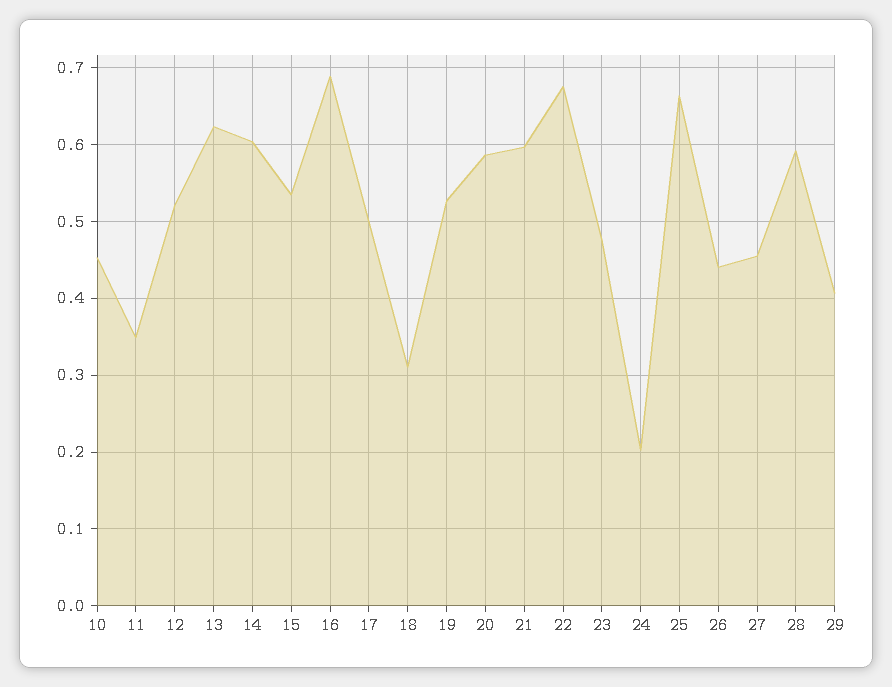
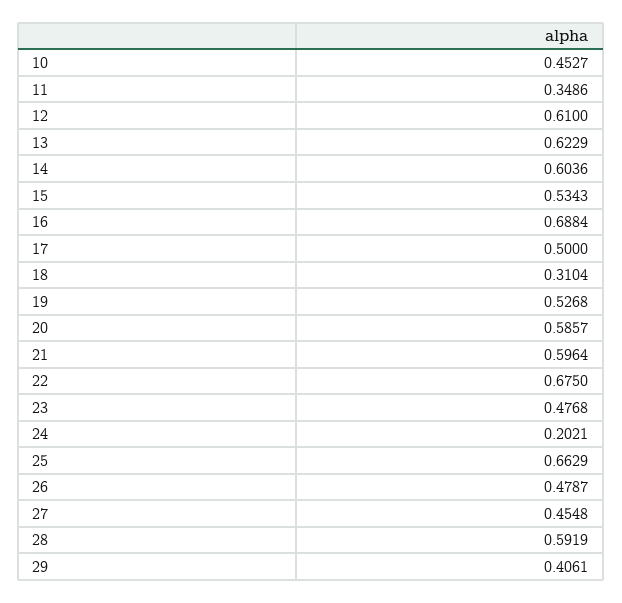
  {
    "10": 0.4527,
    "11": 0.3486,
-   "12": 0.52,
+   "12": 0.61,
    "13": 0.6229,
    "14": 0.6036,
    "15": 0.5343,
    "16": 0.6884,
    "17": 0.5,
    "18": 0.3104,
    "19": 0.5268,
    "20": 0.5857,
    "21": 0.5964,
    "22": 0.675,
    "23": 0.4768,
    "24": 0.2021,
    "25": 0.6629,
-   "26": 0.44,
+   "26": 0.4787,
    "27": 0.4548,
    "28": 0.5919,
    "29": 0.4061
  }

